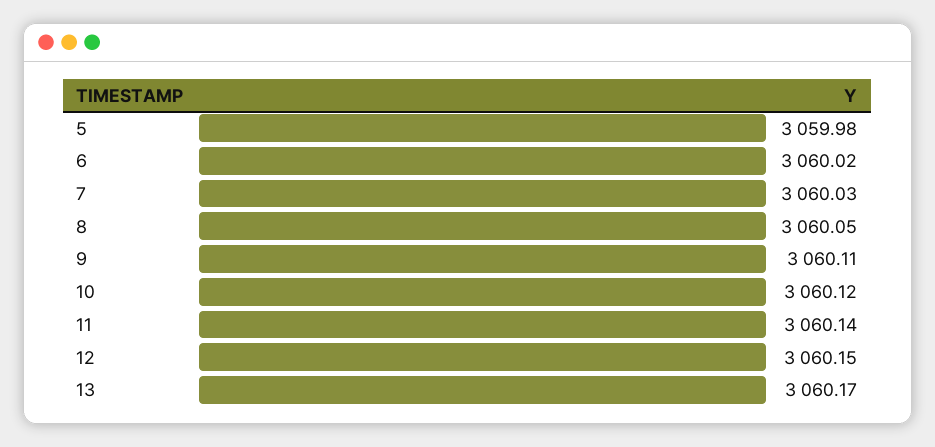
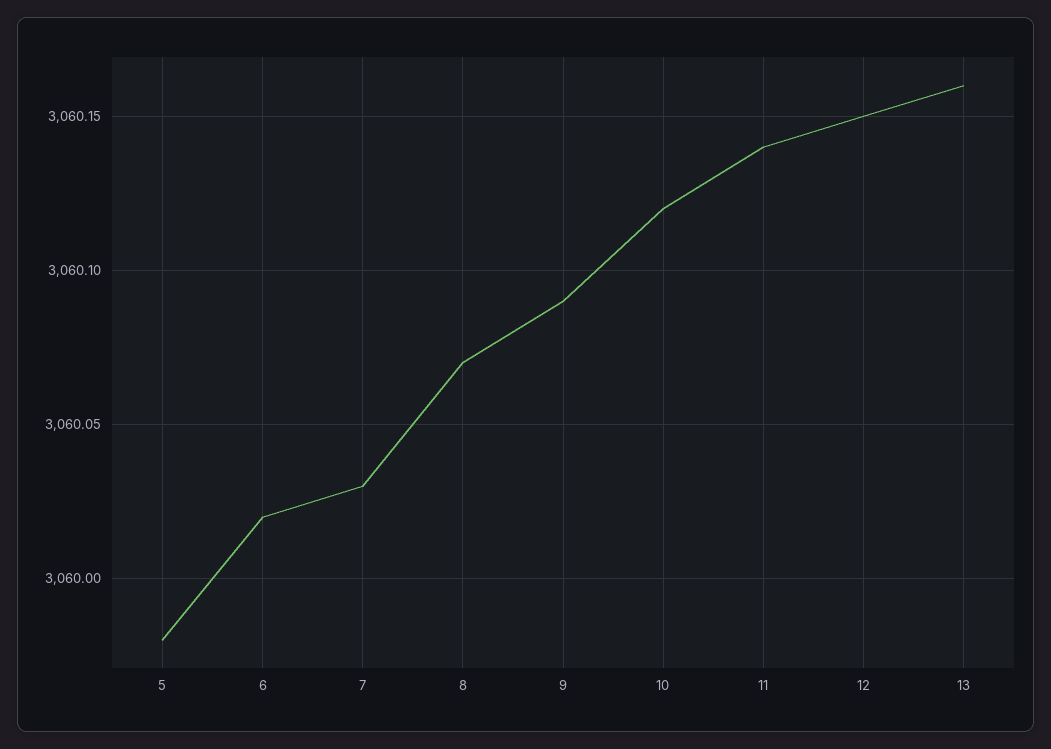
  {
    "5": 3059.98,
    "6": 3060.02,
    "7": 3060.03,
-   "8": 3060.05,
+   "8": 3060.07,
-   "9": 3060.11,
+   "9": 3060.09,
    "10": 3060.12,
    "11": 3060.14,
    "12": 3060.15,
-   "13": 3060.17
+   "13": 3060.16
  }

